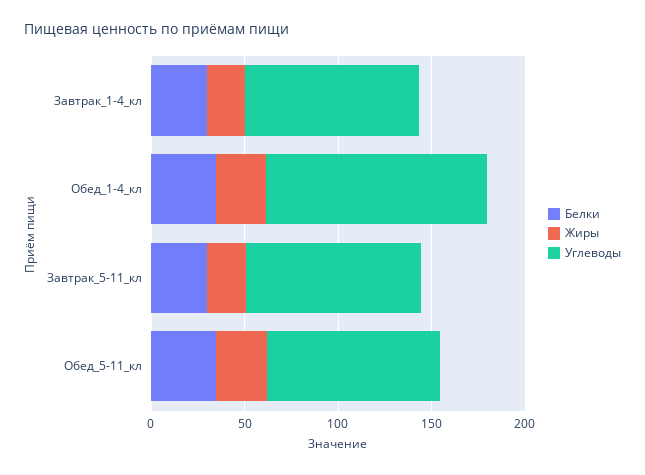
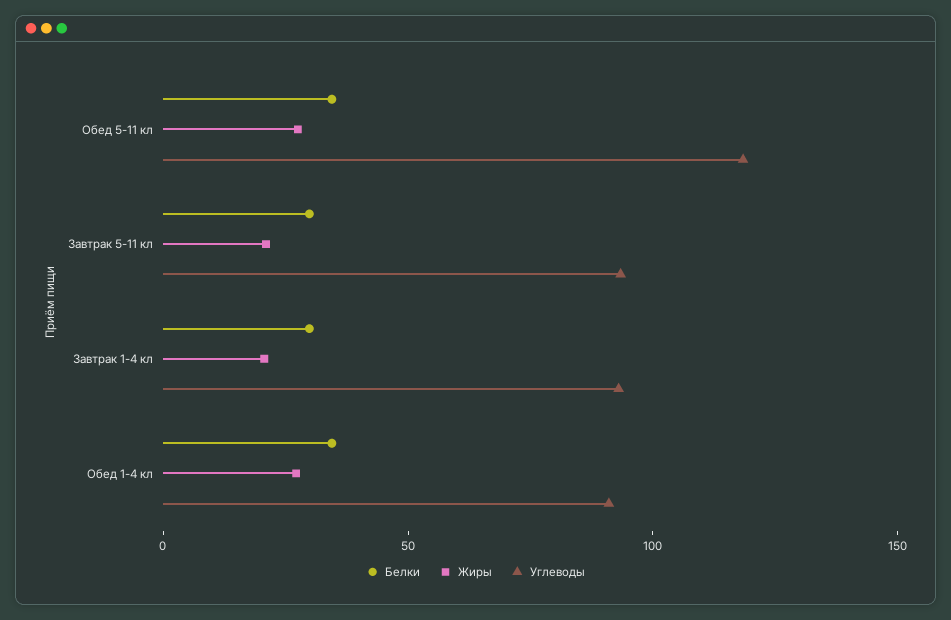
  {
    "Белки": {
      "Завтрак_1-4_кл": 30,
      "Обед_1-4_кл": 30,
      "Завтрак_5-11_кл": 30,
      "Обед_5-11_кл": 30
    },
    "Жиры": {
      "Завтрак_1-4_кл": 20,
      "Обед_1-4_кл": 30,
      "Завтрак_5-11_кл": 20,
      "Обед_5-11_кл": 30
    },
    "Углеводы": {
      "Завтрак_1-4_кл": 90,
-     "Обед_1-4_кл": 120,
+     "Обед_1-4_кл": 90,
      "Завтрак_5-11_кл": 90,
-     "Обед_5-11_кл": 90
+     "Обед_5-11_кл": 120
    }
  }

